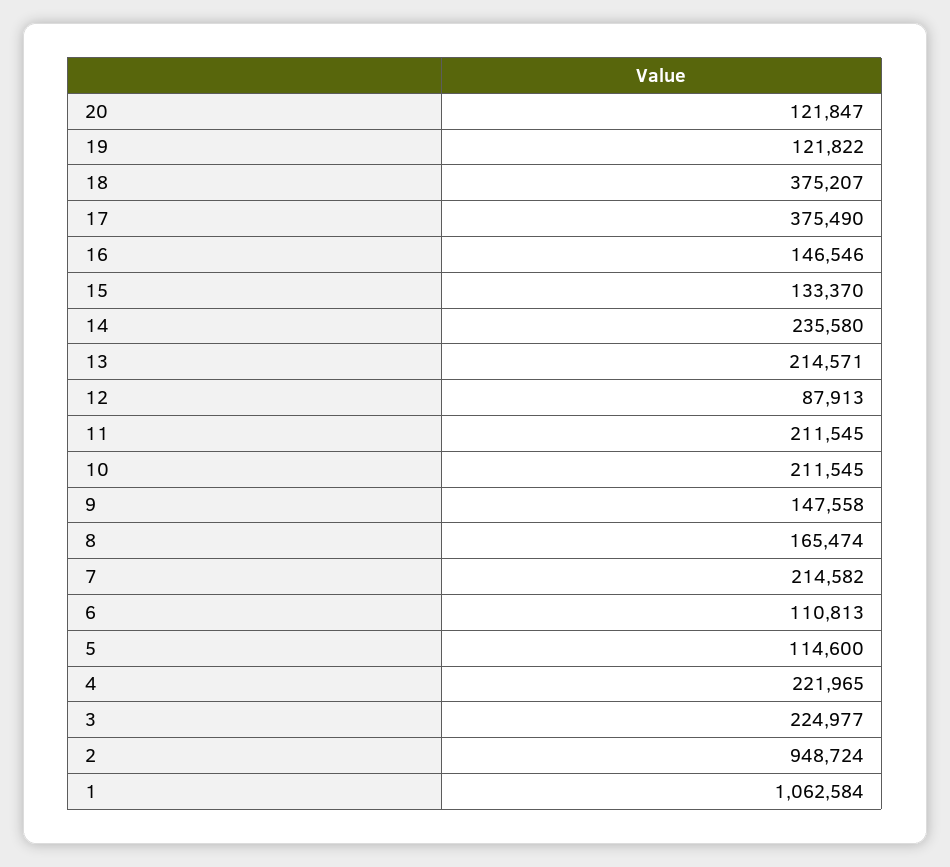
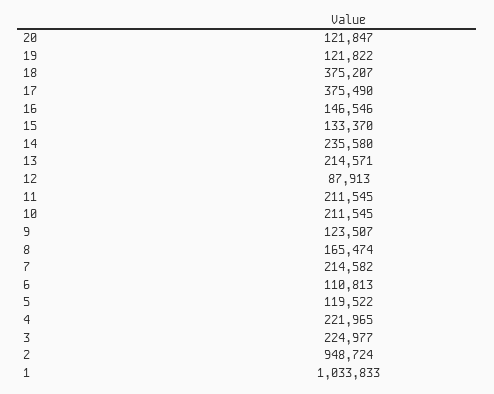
  {
    "20": 121847,
    "19": 121822,
    "18": 375207,
    "17": 375490,
    "16": 146546,
    "15": 133370,
    "14": 235580,
    "13": 214571,
    "12": 87913,
    "11": 211545,
    "10": 211545,
-   "9": 147558,
+   "9": 123507,
    "8": 165474,
    "7": 214582,
    "6": 110813,
-   "5": 114600,
+   "5": 119522,
    "4": 221965,
    "3": 224977,
    "2": 948724,
-   "1": 1062584
+   "1": 1033833
  }

